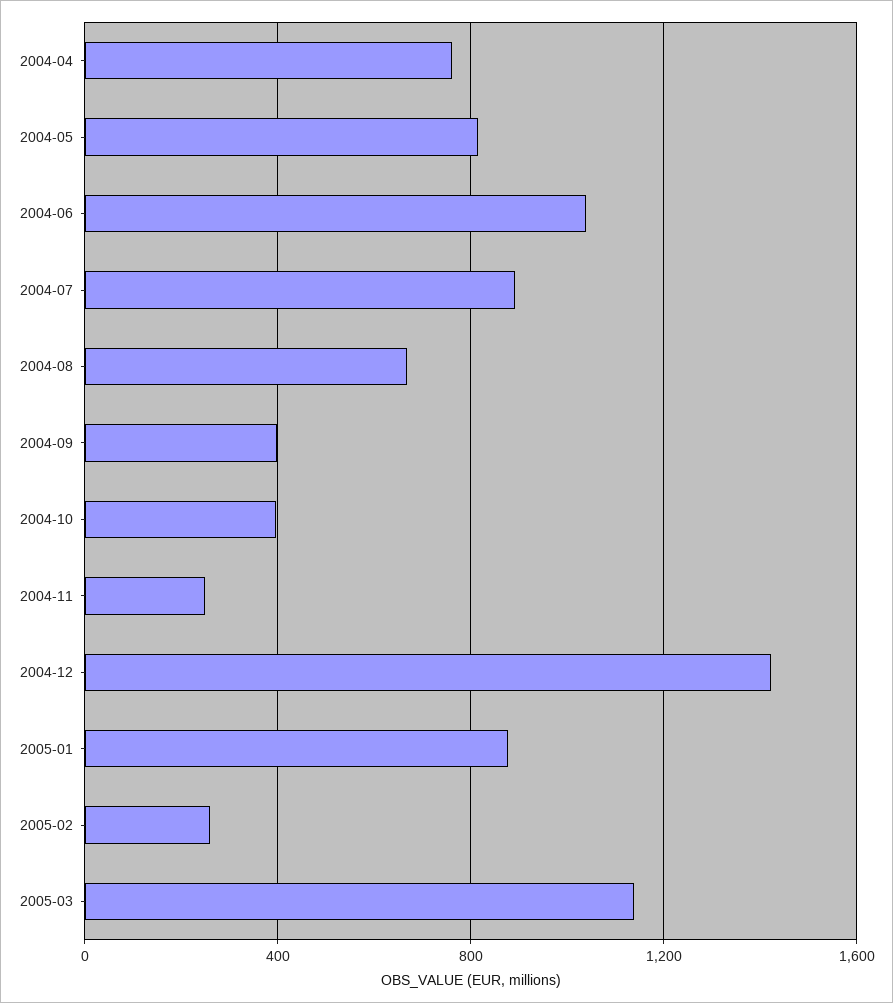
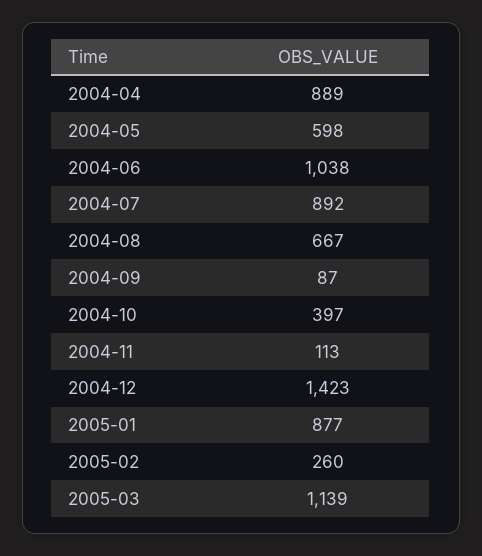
  {
-   "2004-04": 750,
+   "2004-04": 889,
-   "2004-05": 800,
+   "2004-05": 598,
    "2004-06": 1038,
    "2004-07": 892,
    "2004-08": 667,
-   "2004-09": 400,
+   "2004-09": 87,
    "2004-10": 397,
-   "2004-11": 250,
+   "2004-11": 113,
    "2004-12": 1423,
    "2005-01": 877,
    "2005-02": 260,
    "2005-03": 1139
  }

